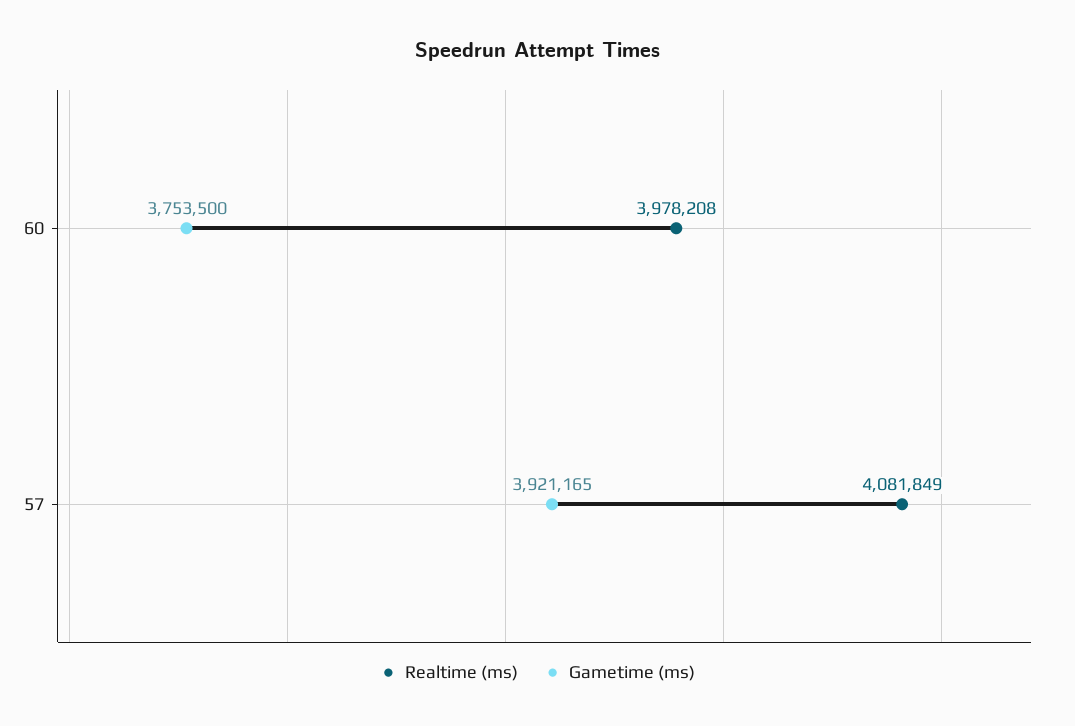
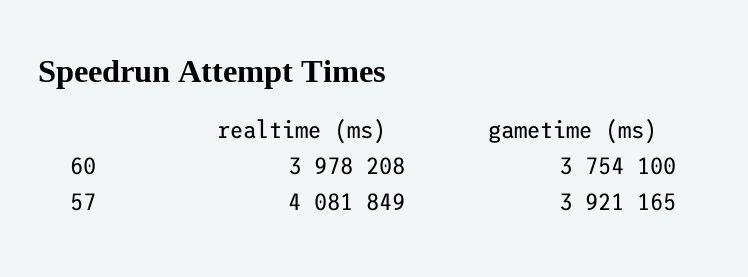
  {
    "Realtime (ms)": {
      "60": 3978208,
      "57": 4081849
    },
    "Gametime (ms)": {
-     "60": 3753500,
+     "60": 3754100,
      "57": 3921165
    }
  }

